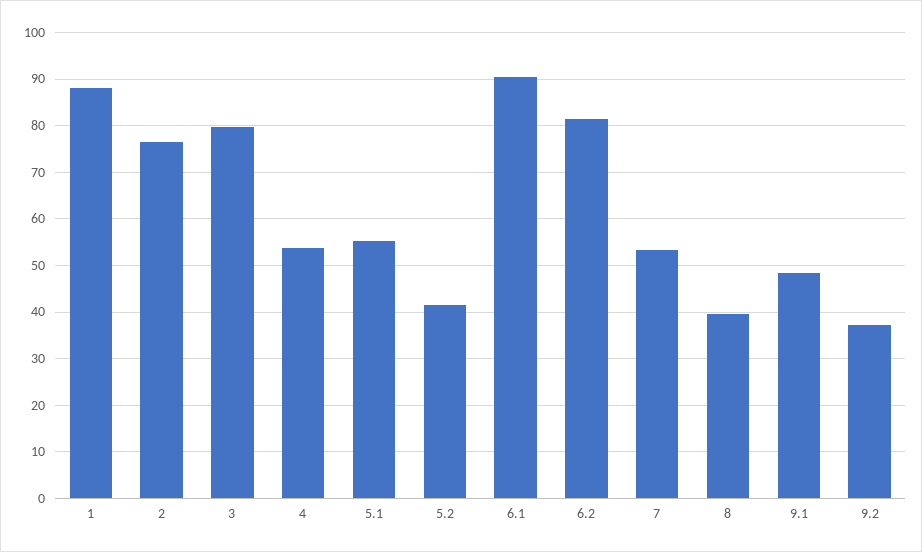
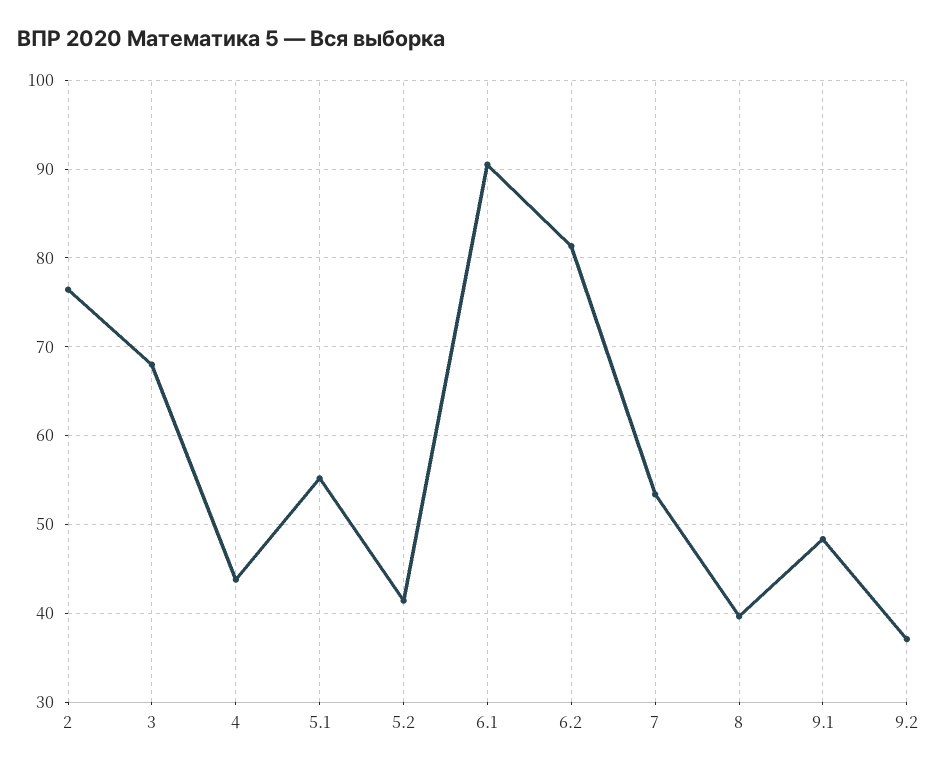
  {
-   "1": 88,
    "2": 76,
-   "3": 80,
+   "3": 68,
-   "4": 54,
+   "4": 44,
    "5.1": 55,
    "5.2": 41,
    "6.1": 90,
    "6.2": 81,
    "7": 53,
    "8": 40,
    "9.1": 48,
    "9.2": 37
  }

